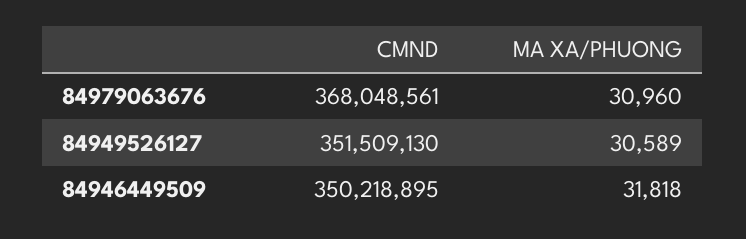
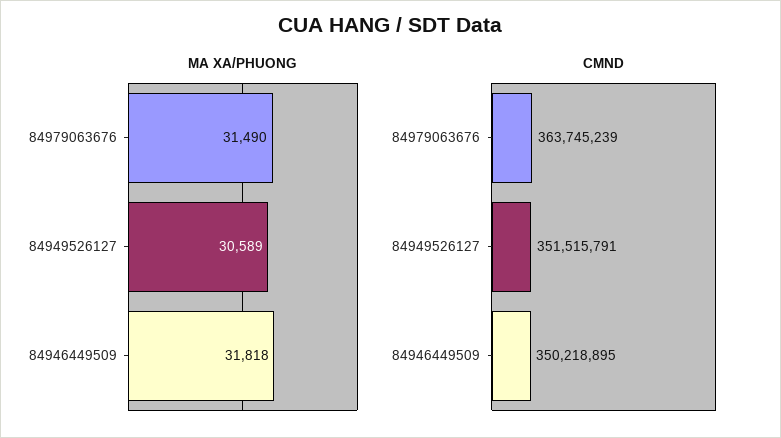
  {
    "CMND": {
-     "84979063676": 368048561,
+     "84979063676": 363745239,
-     "84949526127": 351509130,
+     "84949526127": 351515791,
      "84946449509": 350218895
    },
    "MA XA/PHUONG": {
-     "84979063676": 30960,
+     "84979063676": 31490,
      "84949526127": 30589,
      "84946449509": 31818
    }
  }

